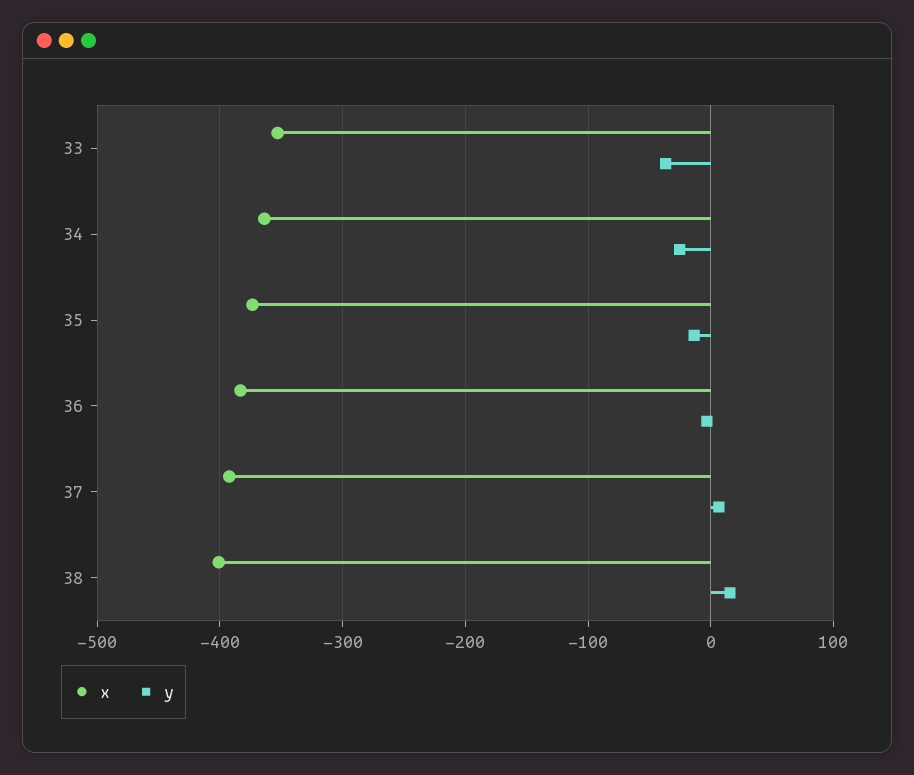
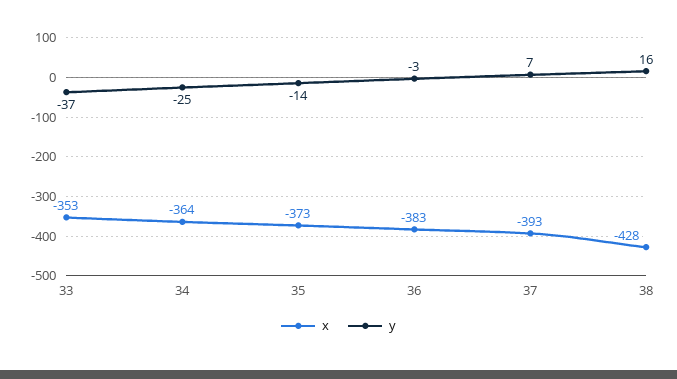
  {
    "x": {
      "33": -353,
      "34": -364,
      "35": -373,
      "36": -383,
      "37": -393,
-     "38": -400
+     "38": -428
    },
    "y": {
      "33": -37,
      "34": -25,
      "35": -14,
      "36": -3,
      "37": 7,
      "38": 16
    }
  }

